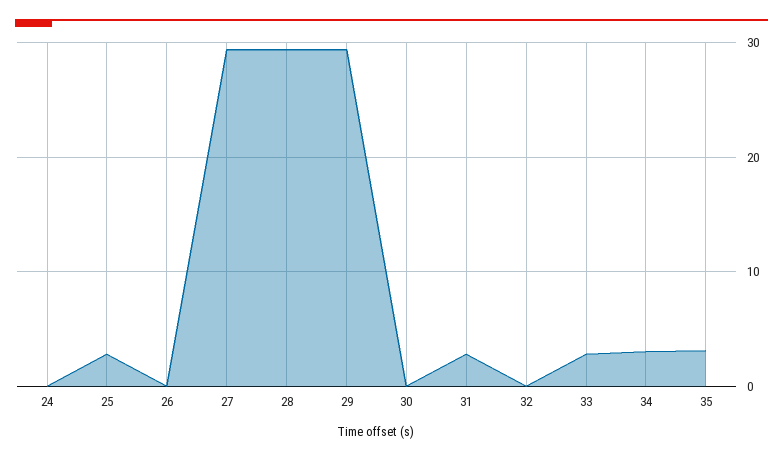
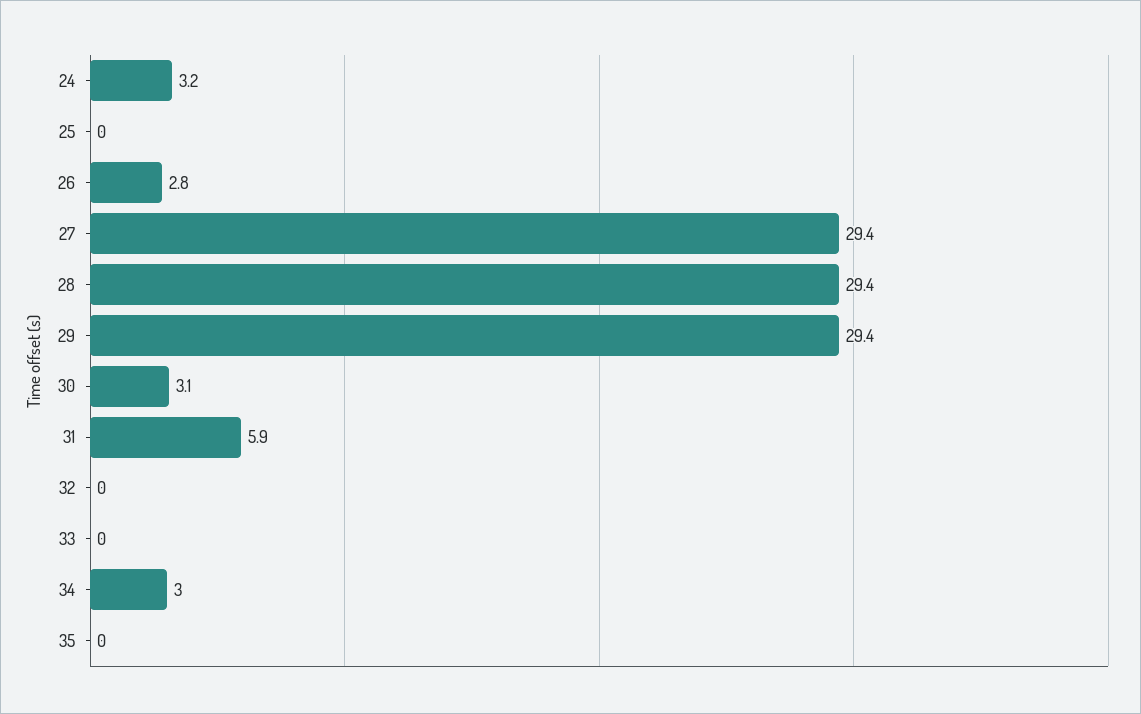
  {
-   "24": 0,
+   "24": 3.2,
-   "25": 3,
+   "25": 0,
-   "26": 0,
+   "26": 2.8,
    "27": 29.4,
    "28": 29.4,
    "29": 29.4,
-   "30": 0,
+   "30": 3.1,
-   "31": 3,
+   "31": 5.9,
    "32": 0,
-   "33": 3,
+   "33": 0,
    "34": 3,
-   "35": 3
+   "35": 0
  }

